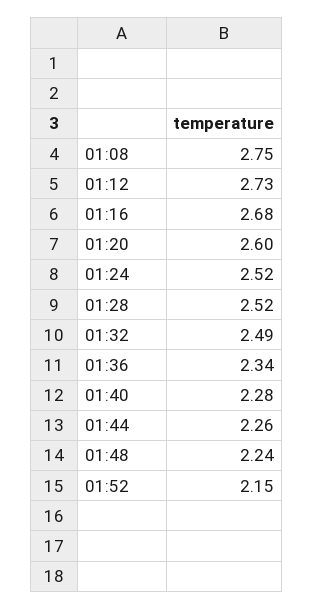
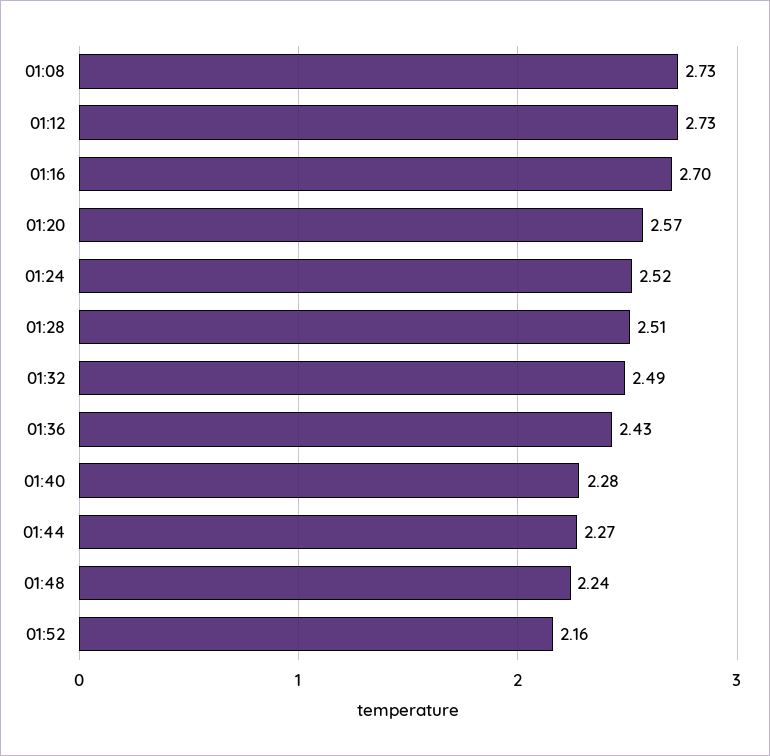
  {
-   "01:08": 2.75,
+   "01:08": 2.73,
    "01:12": 2.73,
-   "01:16": 2.68,
+   "01:16": 2.7,
-   "01:20": 2.6,
+   "01:20": 2.57,
    "01:24": 2.52,
-   "01:28": 2.52,
+   "01:28": 2.51,
    "01:32": 2.49,
-   "01:36": 2.34,
+   "01:36": 2.43,
    "01:40": 2.28,
-   "01:44": 2.26,
+   "01:44": 2.27,
    "01:48": 2.24,
-   "01:52": 2.15
+   "01:52": 2.16
  }

